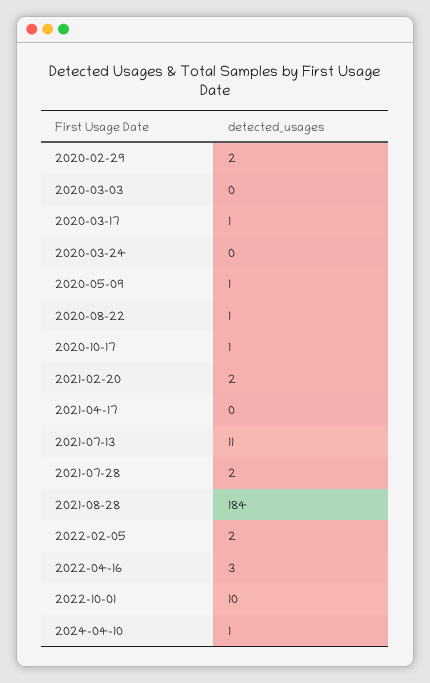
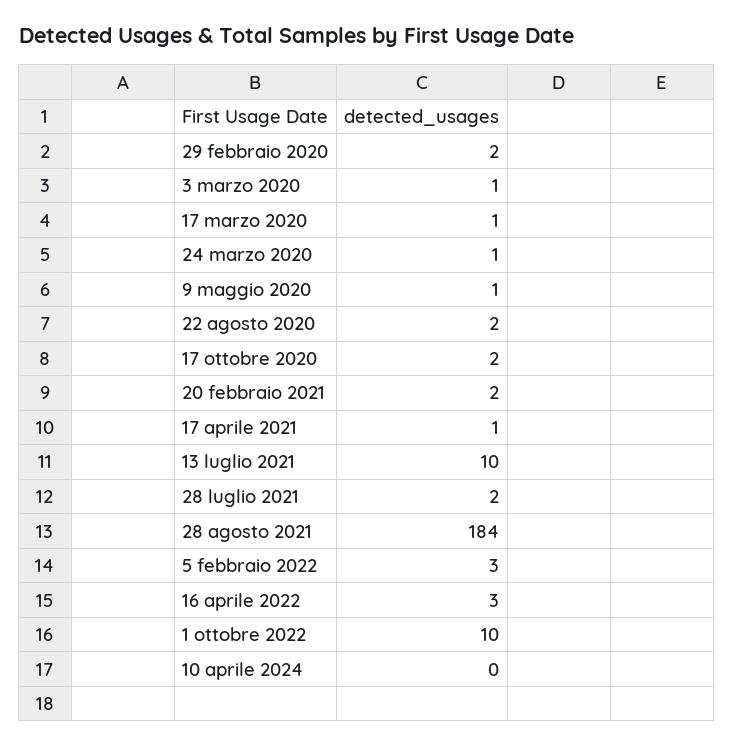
  {
    "2020-02-29": 2,
-   "2020-03-03": 0,
+   "2020-03-03": 1,
    "2020-03-17": 1,
-   "2020-03-24": 0,
+   "2020-03-24": 1,
    "2020-05-09": 1,
-   "2020-08-22": 1,
+   "2020-08-22": 2,
-   "2020-10-17": 1,
+   "2020-10-17": 2,
    "2021-02-20": 2,
-   "2021-04-17": 0,
+   "2021-04-17": 1,
-   "2021-07-13": 11,
+   "2021-07-13": 10,
    "2021-07-28": 2,
    "2021-08-28": 184,
-   "2022-02-05": 2,
+   "2022-02-05": 3,
    "2022-04-16": 3,
    "2022-10-01": 10,
-   "2024-04-10": 1
+   "2024-04-10": 0
  }

